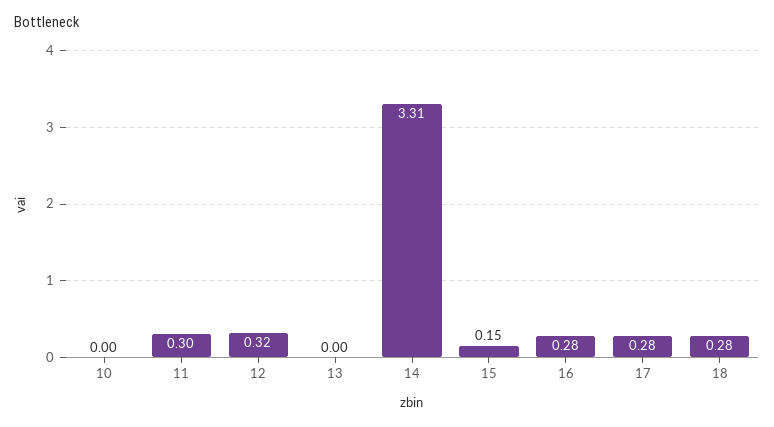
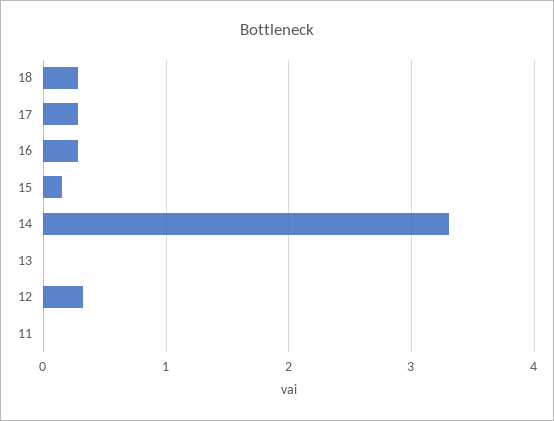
  {
-   "10": 0,
-   "11": 0.3,
+   "11": 0,
    "12": 0.32,
    "13": 0,
    "14": 3.31,
    "15": 0.15,
    "16": 0.28,
    "17": 0.28,
    "18": 0.28
  }

